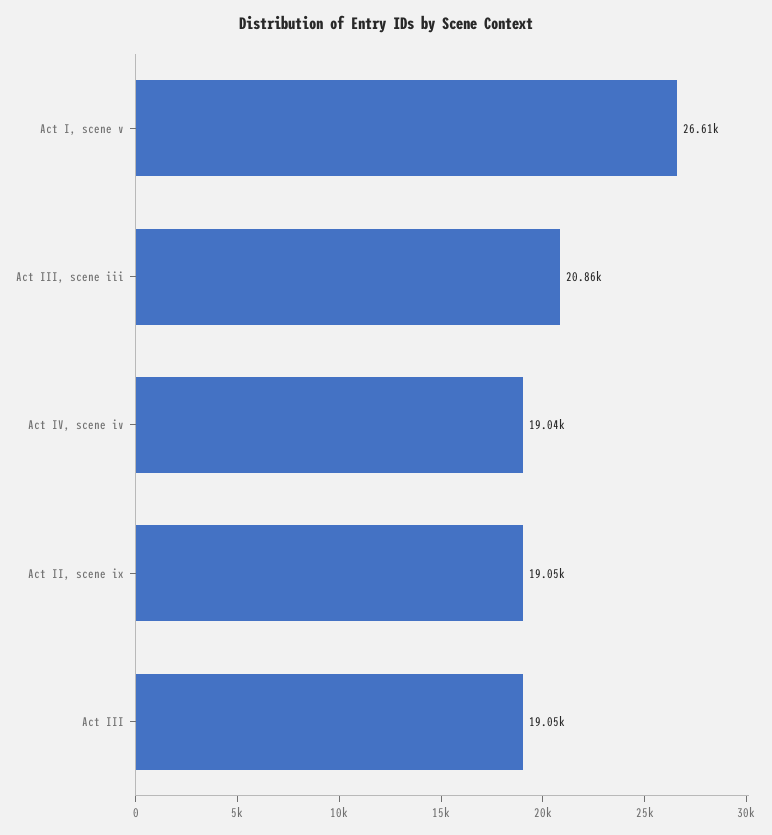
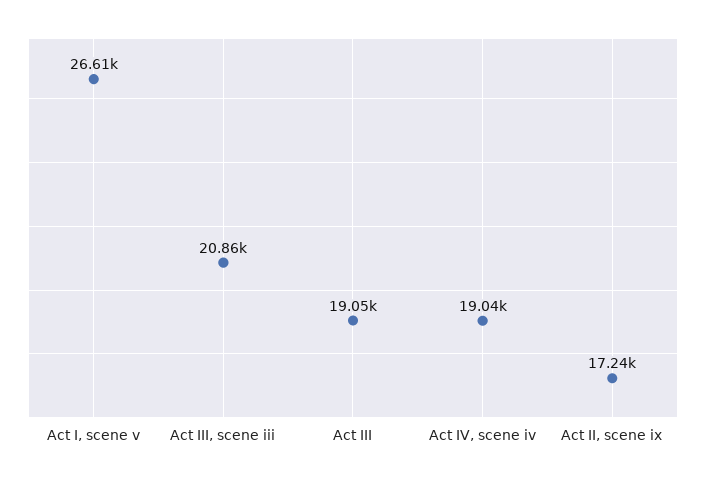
  {
    "Act I, scene v": 26610,
    "Act III, scene iii": 20860,
    "Act IV, scene iv": 19040,
-   "Act II, scene ix": 19050,
+   "Act II, scene ix": 17240,
    "Act III": 19050
  }

